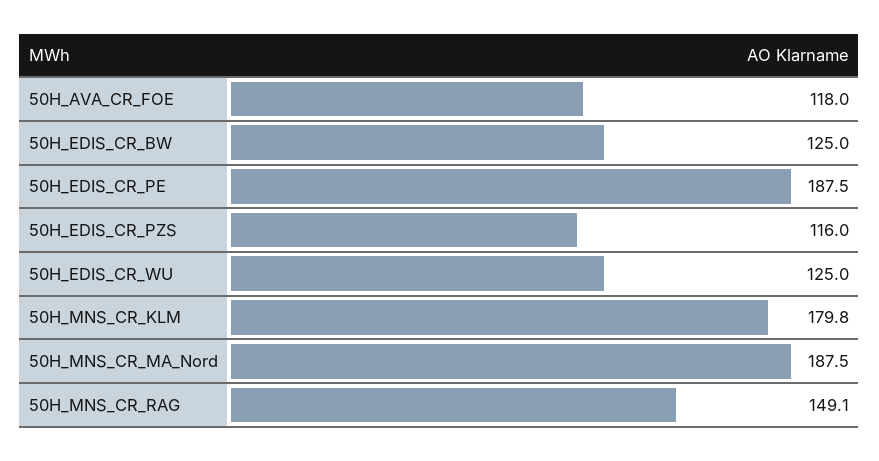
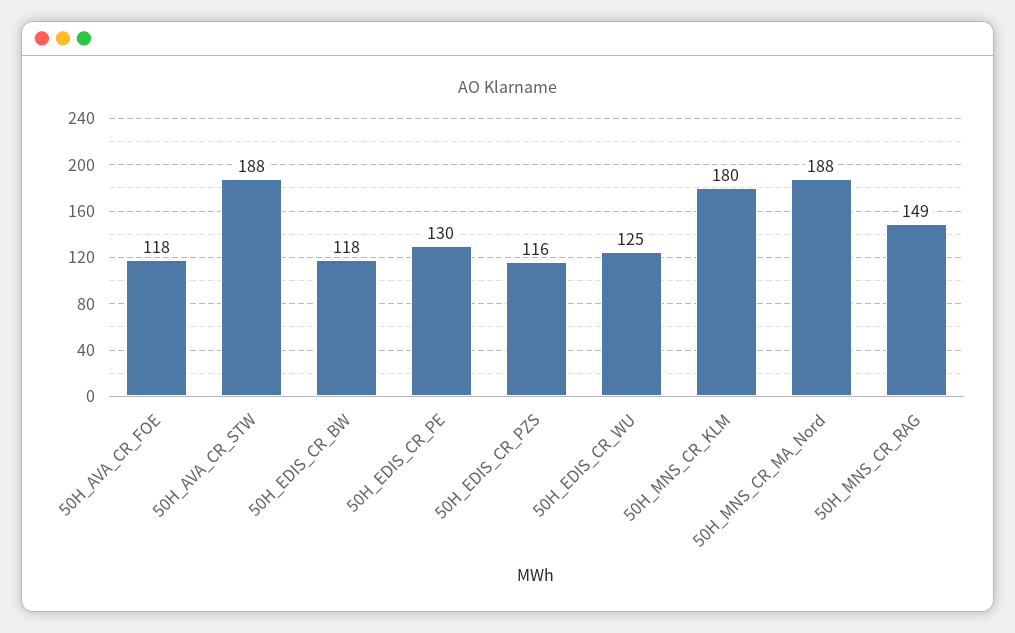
  {
    "50H_AVA_CR_FOE": 118,
-   "50H_EDIS_CR_BW": 125,
+   "50H_EDIS_CR_BW": 118,
-   "50H_EDIS_CR_PE": 187.5,
+   "50H_EDIS_CR_PE": 130,
    "50H_EDIS_CR_PZS": 116,
    "50H_EDIS_CR_WU": 125,
    "50H_MNS_CR_KLM": 179.8,
    "50H_MNS_CR_MA_Nord": 187.5,
-   "50H_MNS_CR_RAG": 149.1
+   "50H_MNS_CR_RAG": 149.1,
+   "50H_AVA_CR_STW": 188
  }

